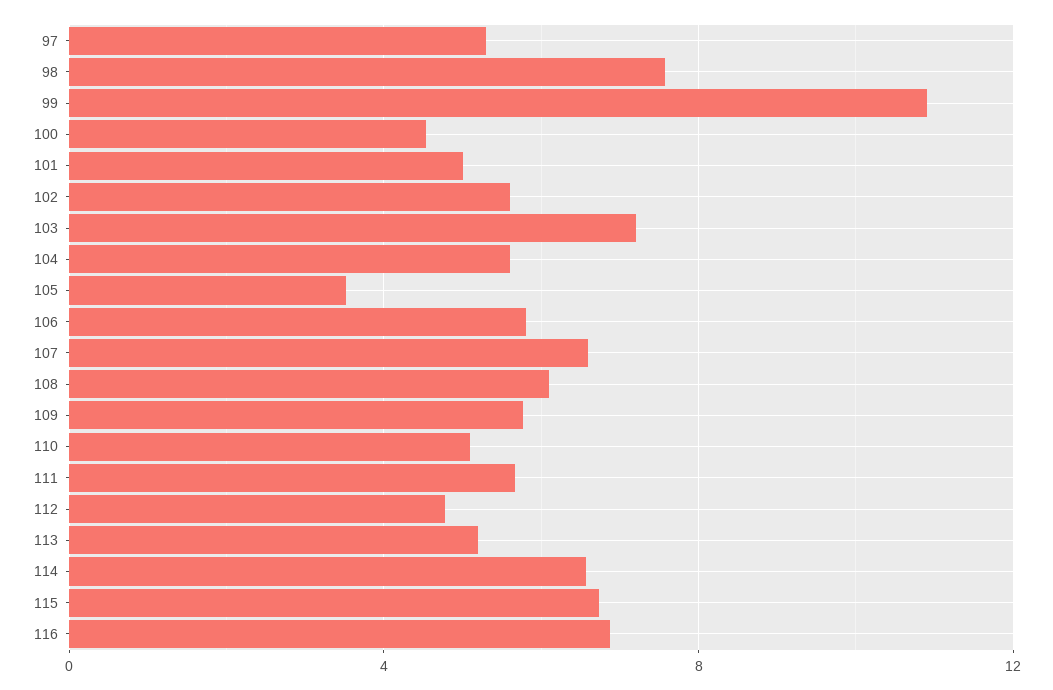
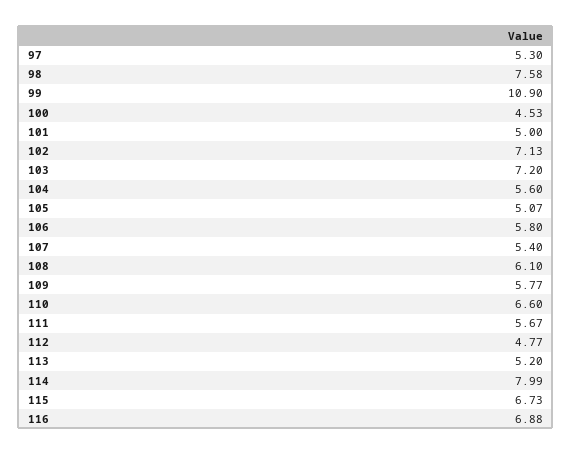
  {
    "97": 5.3,
    "98": 7.58,
    "99": 10.9,
    "100": 4.53,
    "101": 5,
-   "102": 5.5,
+   "102": 7.13,
    "103": 7.2,
    "104": 5.6,
-   "105": 3.5,
+   "105": 5.07,
    "106": 5.8,
-   "107": 6.5,
+   "107": 5.4,
    "108": 6.1,
    "109": 5.77,
-   "110": 5,
+   "110": 6.6,
    "111": 5.67,
    "112": 4.77,
    "113": 5.2,
-   "114": 6.5,
+   "114": 7.99,
    "115": 6.73,
    "116": 6.88
  }

